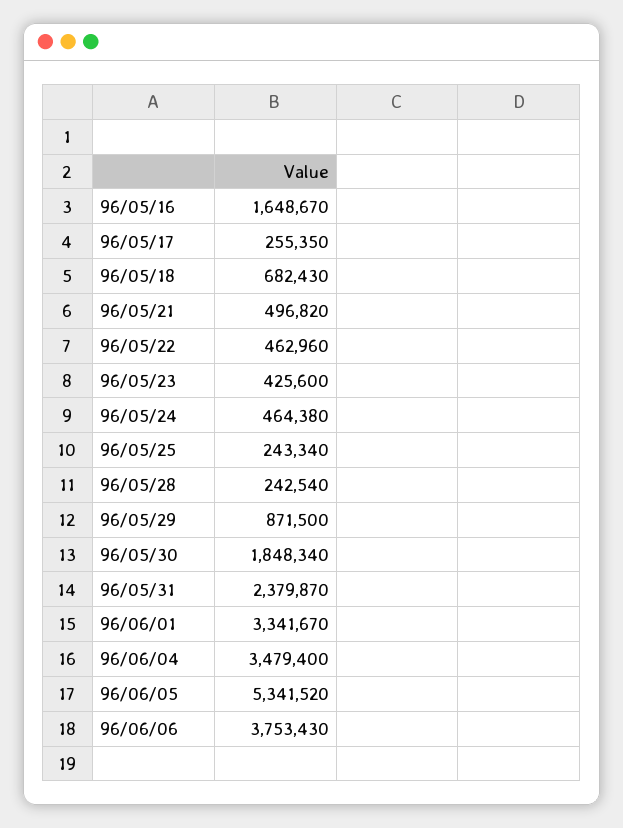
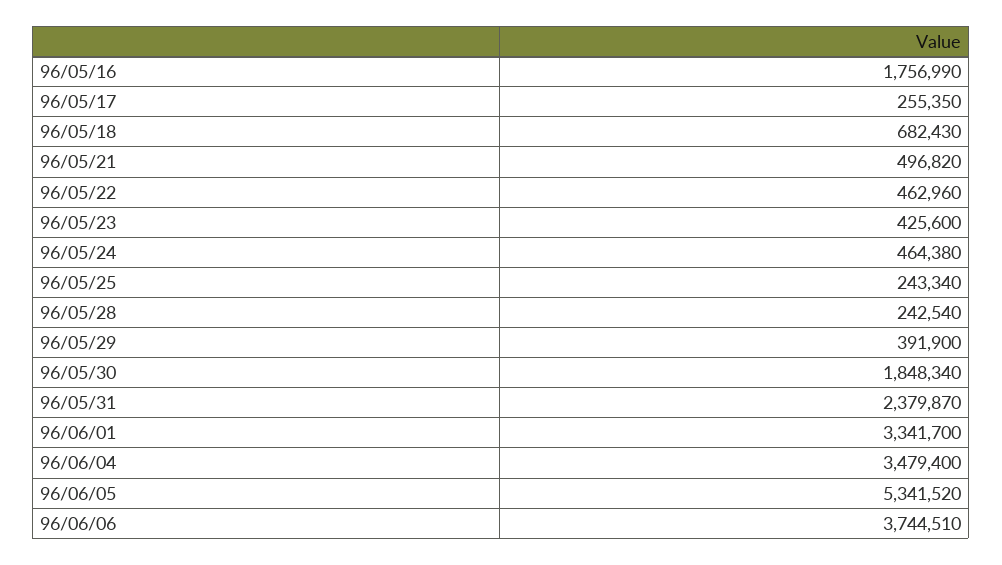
  {
-   "96/05/16": 1648670,
+   "96/05/16": 1756990,
    "96/05/17": 255350,
    "96/05/18": 682430,
    "96/05/21": 496820,
    "96/05/22": 462960,
    "96/05/23": 425600,
    "96/05/24": 464380,
    "96/05/25": 243340,
    "96/05/28": 242540,
-   "96/05/29": 871500,
+   "96/05/29": 391900,
    "96/05/30": 1848340,
    "96/05/31": 2379870,
-   "96/06/01": 3341670,
+   "96/06/01": 3341700,
    "96/06/04": 3479400,
    "96/06/05": 5341520,
-   "96/06/06": 3753430
+   "96/06/06": 3744510
  }

